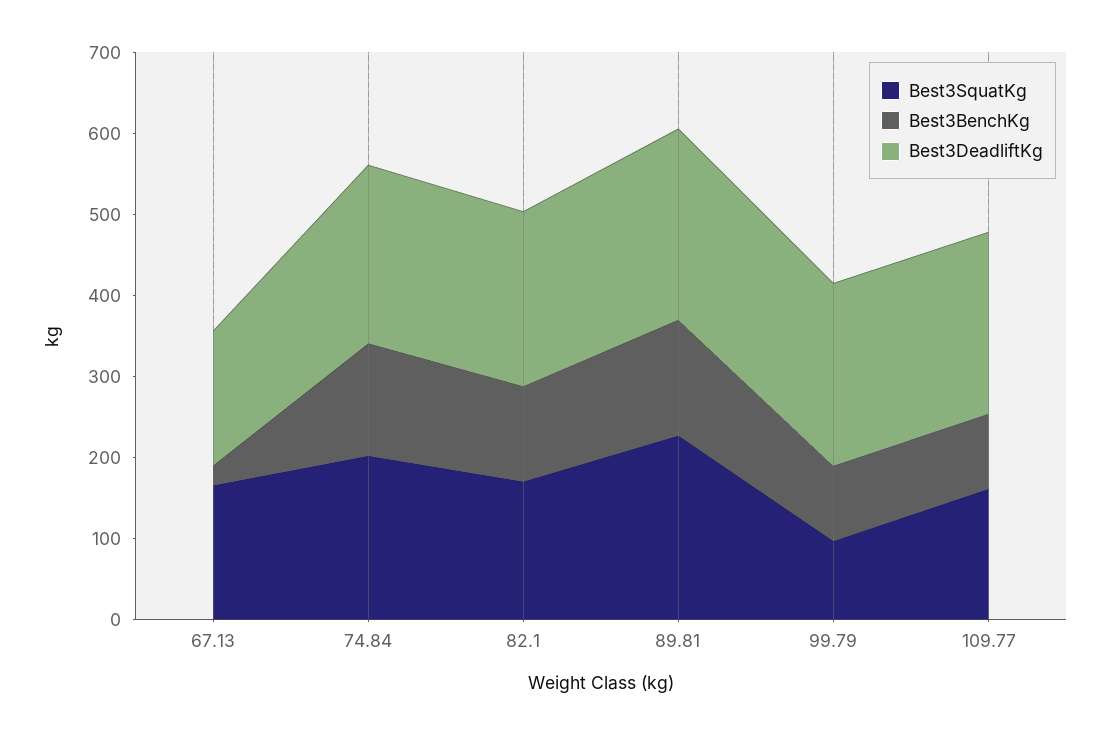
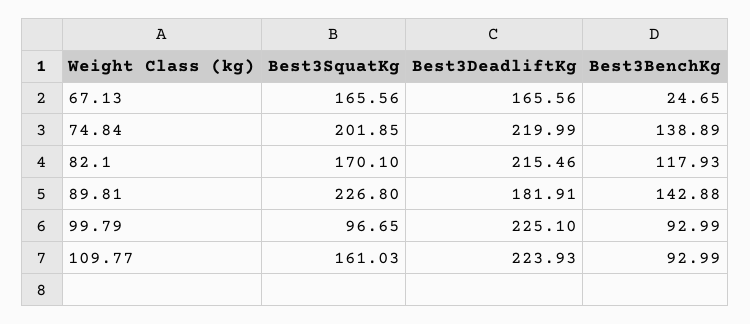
  {
    "Best3SquatKg": {
      "67.13": 165.56,
      "74.84": 201.85,
      "82.1": 170.1,
      "89.81": 226.8,
      "99.79": 96.65,
      "109.77": 161.03
    },
    "Best3BenchKg": {
      "67.13": 24.65,
      "74.84": 138.89,
      "82.1": 117.93,
      "89.81": 142.88,
      "99.79": 92.99,
      "109.77": 92.99
    },
    "Best3DeadliftKg": {
      "67.13": 165.56,
      "74.84": 219.99,
      "82.1": 215.46,
-     "89.81": 240,
+     "89.81": 181.91,
      "99.79": 225.1,
      "109.77": 223.93
    }
  }

